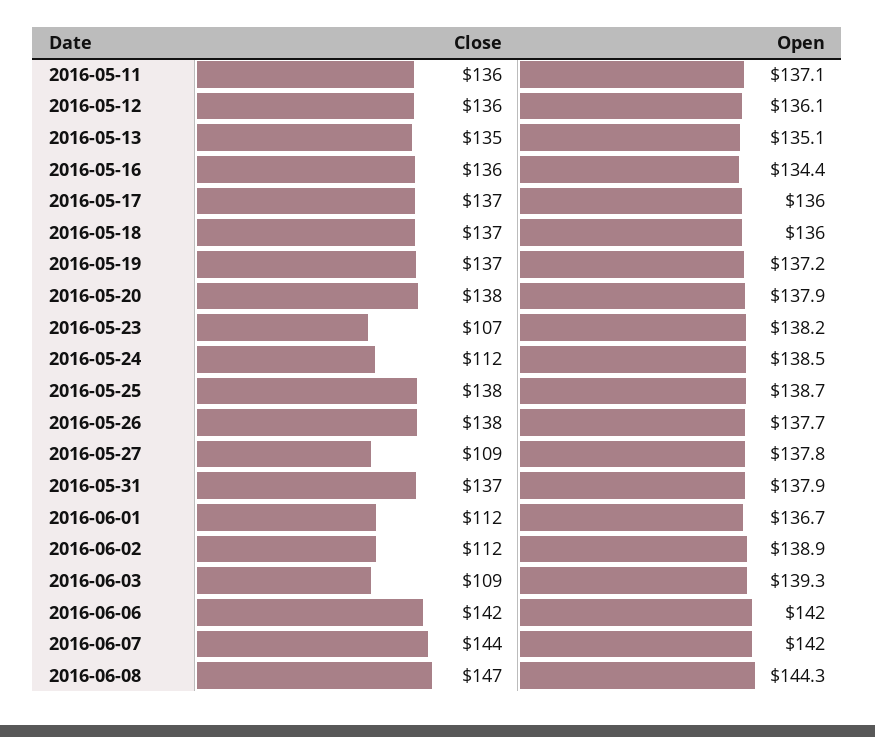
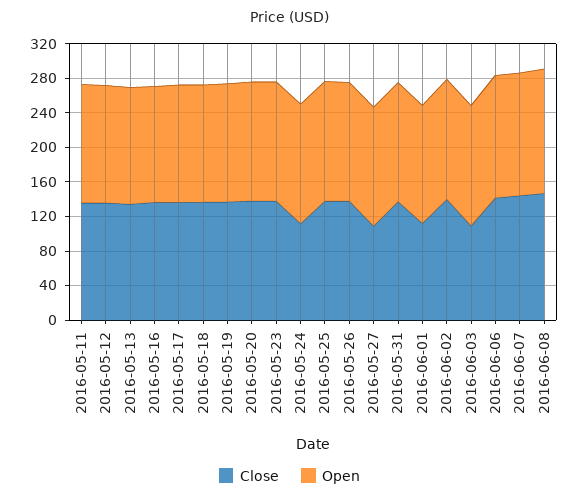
  {
    "Close": {
      "2016-05-11": 136,
      "2016-05-12": 136,
      "2016-05-13": 135,
      "2016-05-16": 136,
      "2016-05-17": 137,
      "2016-05-18": 137,
      "2016-05-19": 137,
      "2016-05-20": 138,
-     "2016-05-23": 107,
+     "2016-05-23": 140,
      "2016-05-24": 112,
      "2016-05-25": 138,
      "2016-05-26": 138,
      "2016-05-27": 109,
      "2016-05-31": 137,
      "2016-06-01": 112,
-     "2016-06-02": 112,
+     "2016-06-02": 140,
      "2016-06-03": 109,
      "2016-06-06": 142,
      "2016-06-07": 144,
      "2016-06-08": 147
    },
    "Open": {
      "2016-05-11": 137.1,
      "2016-05-12": 136.1,
      "2016-05-13": 135.1,
      "2016-05-16": 134.4,
      "2016-05-17": 136,
      "2016-05-18": 136,
      "2016-05-19": 137.2,
      "2016-05-20": 137.9,
      "2016-05-23": 138.2,
      "2016-05-24": 138.5,
      "2016-05-25": 138.7,
      "2016-05-26": 137.7,
      "2016-05-27": 137.8,
      "2016-05-31": 137.9,
      "2016-06-01": 136.7,
      "2016-06-02": 138.9,
      "2016-06-03": 139.3,
      "2016-06-06": 142,
      "2016-06-07": 142,
      "2016-06-08": 144.3
    }
  }

